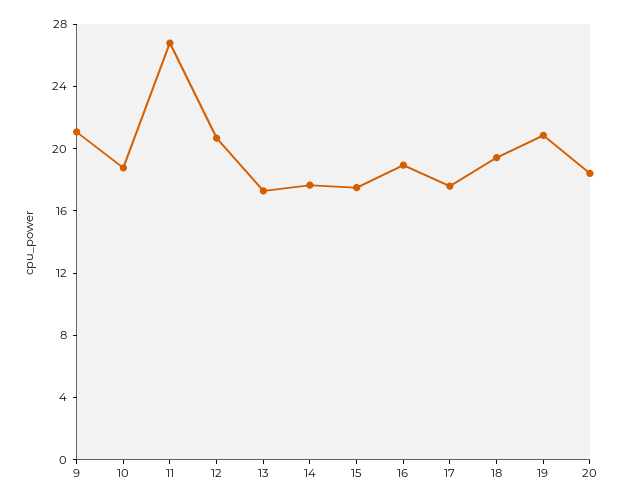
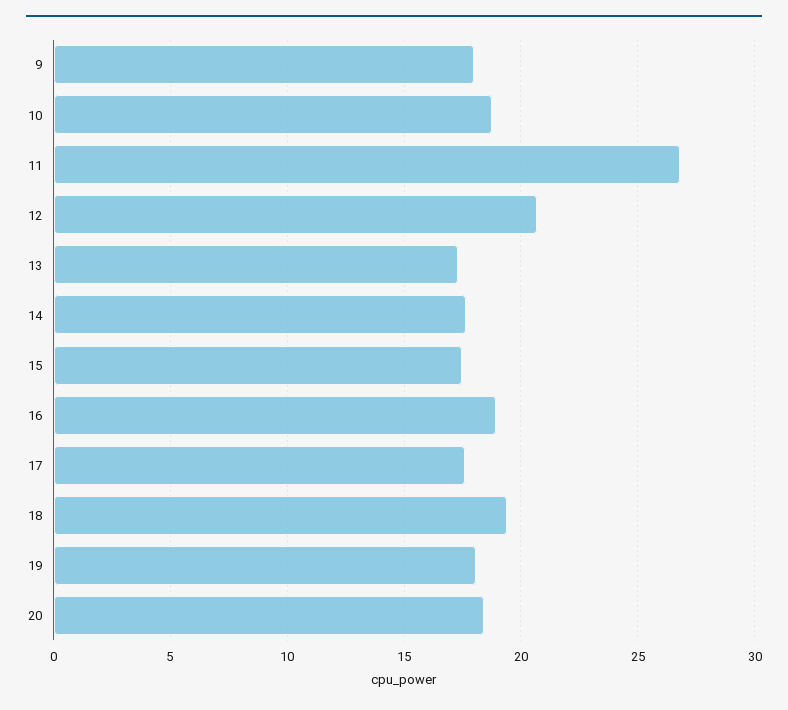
  {
-   "9": 21,
+   "9": 18,
    "10": 19,
    "11": 27,
    "12": 20.5,
    "13": 17.5,
    "14": 17.5,
    "15": 17.5,
    "16": 19,
    "17": 17.5,
    "18": 19.5,
-   "19": 21,
+   "19": 18,
    "20": 18.5
  }

